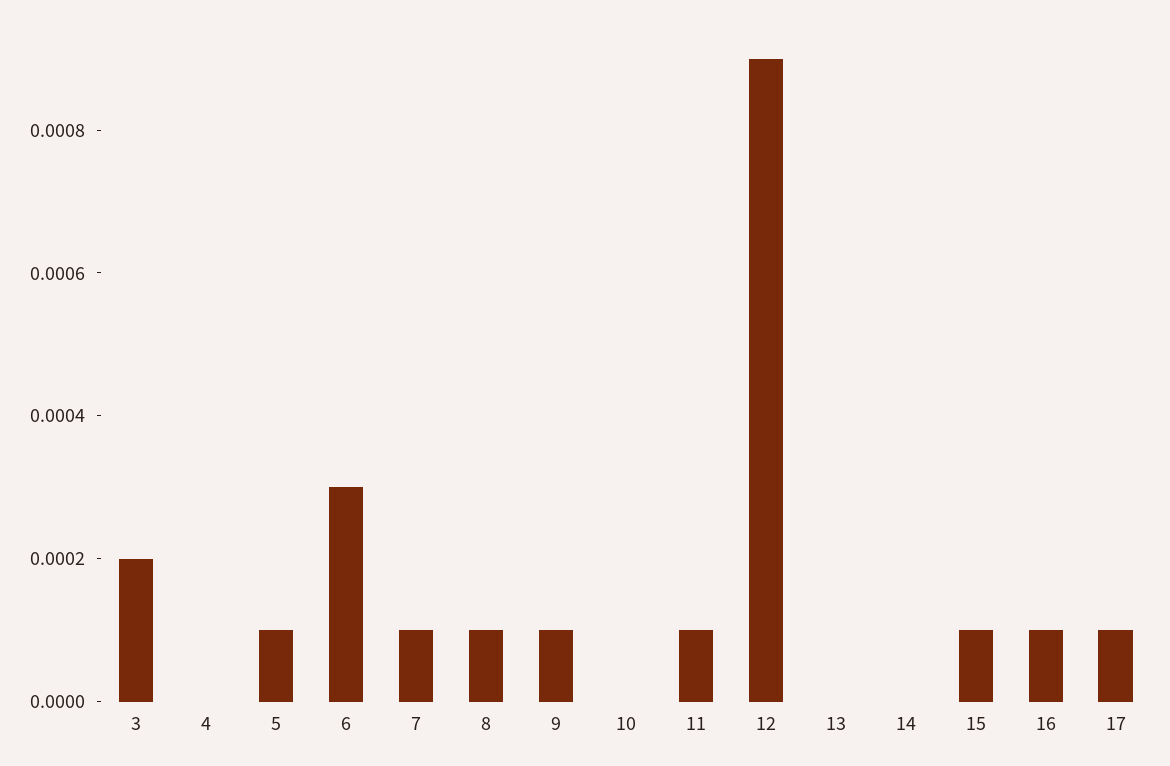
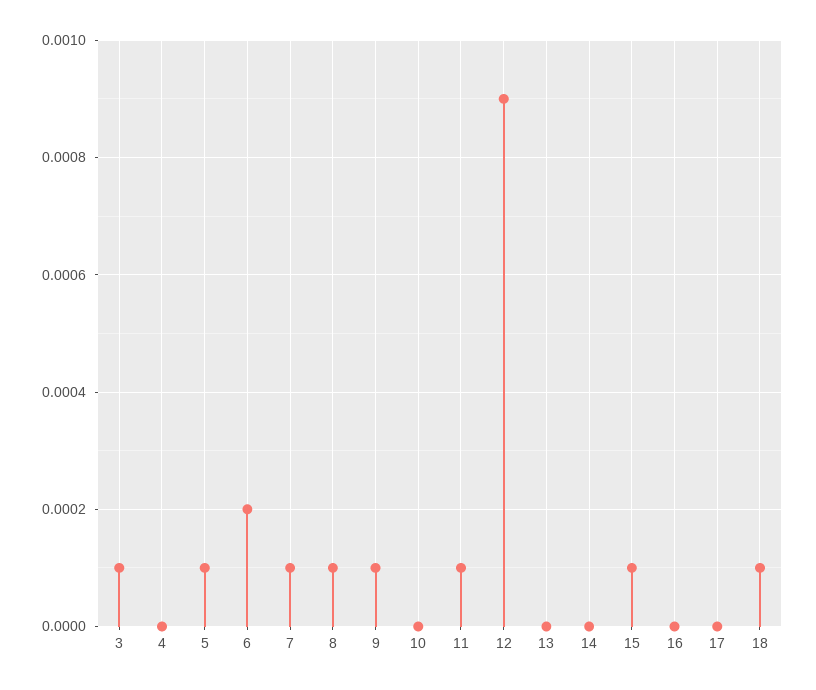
  {
-   "3": 0.0002,
+   "3": 0.0001,
    "4": 0,
    "5": 0.0001,
-   "6": 0.0003,
+   "6": 0.0002,
    "7": 0.0001,
    "8": 0.0001,
    "9": 0.0001,
    "10": 0,
    "11": 0.0001,
    "12": 0.0009,
    "13": 0,
    "14": 0,
    "15": 0.0001,
-   "16": 0.0001,
+   "16": 0,
-   "17": 0.0001
+   "17": 0,
+   "18": 0.0001
  }

